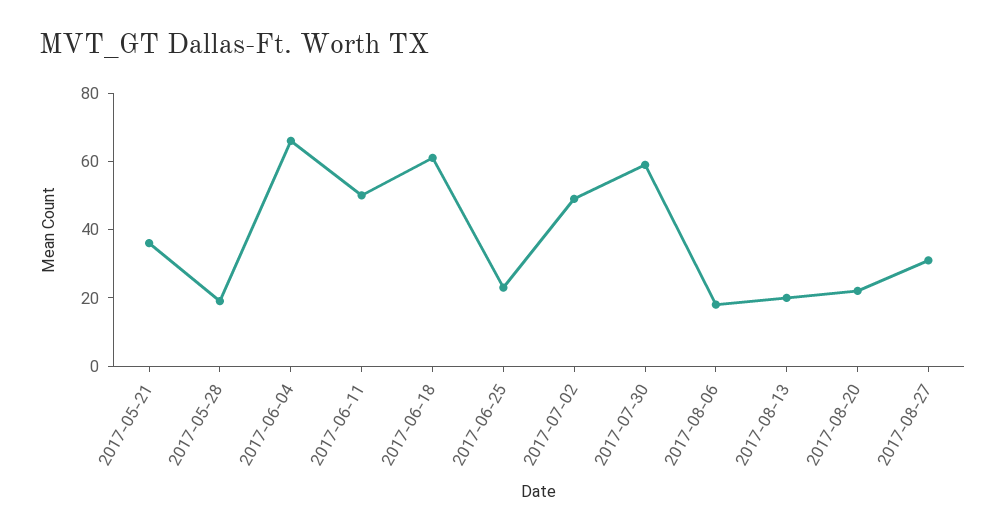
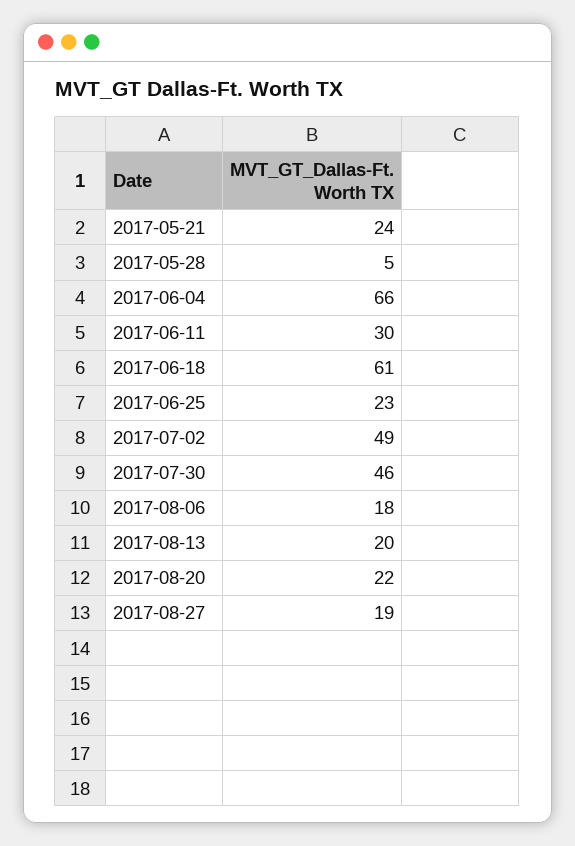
  {
-   "2017-05-21": 35,
+   "2017-05-21": 24,
-   "2017-05-28": 20,
+   "2017-05-28": 5,
    "2017-06-04": 66,
-   "2017-06-11": 50,
+   "2017-06-11": 30,
    "2017-06-18": 61,
    "2017-06-25": 23,
    "2017-07-02": 49,
-   "2017-07-30": 60,
+   "2017-07-30": 46,
    "2017-08-06": 18,
    "2017-08-13": 20,
    "2017-08-20": 22,
-   "2017-08-27": 30
+   "2017-08-27": 19
  }

